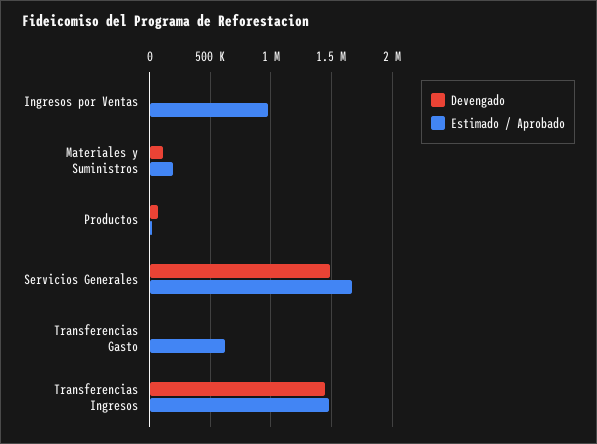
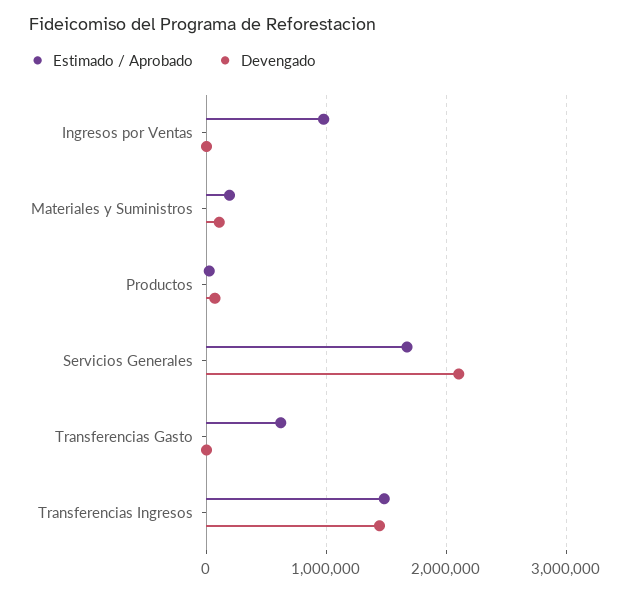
  {
    "Devengado": {
      "Ingresos por Ventas": 0,
      "Materiales y Suministros": 100000,
      "Productos": 50000,
-     "Servicios Generales": 1500000,
+     "Servicios Generales": 2100000,
      "Transferencias Gasto": 0,
      "Transferencias Ingresos": 1450000
    },
    "Estimado / Aprobado": {
      "Ingresos por Ventas": 1000000,
      "Materiales y Suministros": 200000,
      "Productos": 0,
      "Servicios Generales": 1650000,
      "Transferencias Gasto": 600000,
      "Transferencias Ingresos": 1500000
    }
  }

